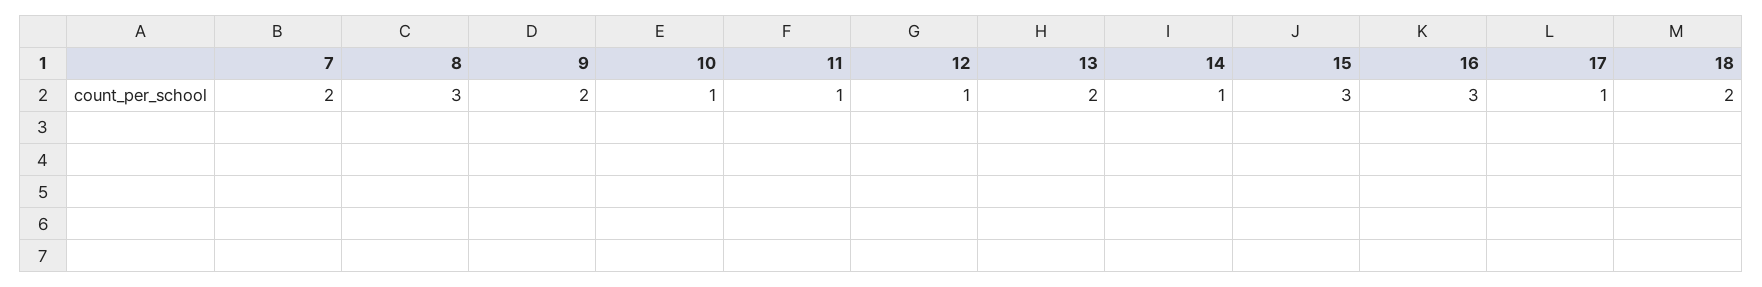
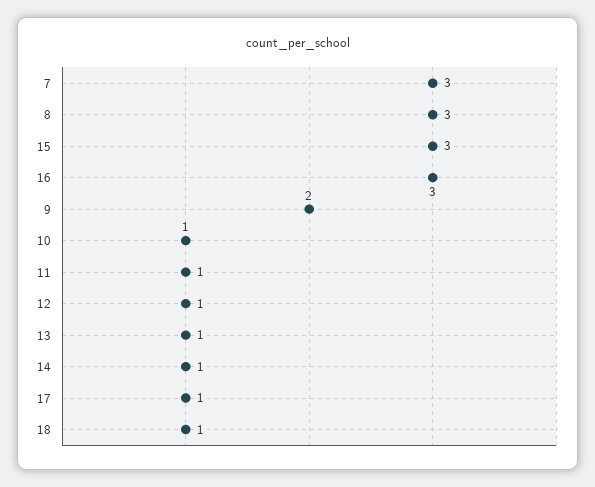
  {
-   "7": 2,
+   "7": 3,
    "8": 3,
    "9": 2,
    "10": 1,
    "11": 1,
    "12": 1,
-   "13": 2,
+   "13": 1,
    "14": 1,
    "15": 3,
    "16": 3,
    "17": 1,
-   "18": 2
+   "18": 1
  }

